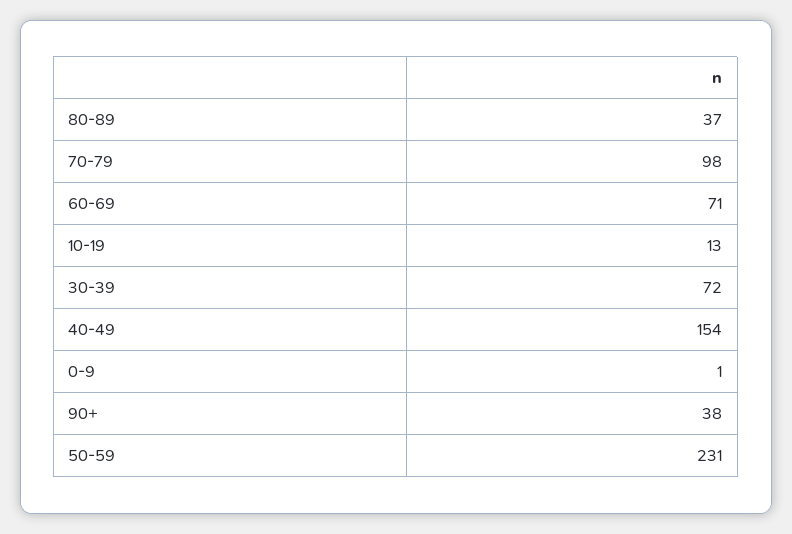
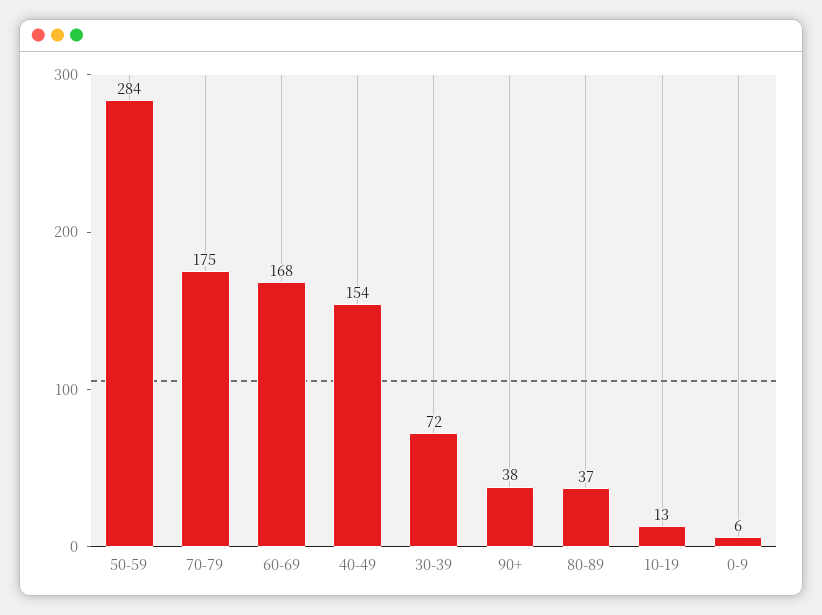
  {
    "80-89": 37,
-   "70-79": 98,
+   "70-79": 175,
-   "60-69": 71,
+   "60-69": 168,
    "10-19": 13,
    "30-39": 72,
    "40-49": 154,
-   "0-9": 1,
+   "0-9": 6,
    "90+": 38,
-   "50-59": 231
+   "50-59": 284
  }

